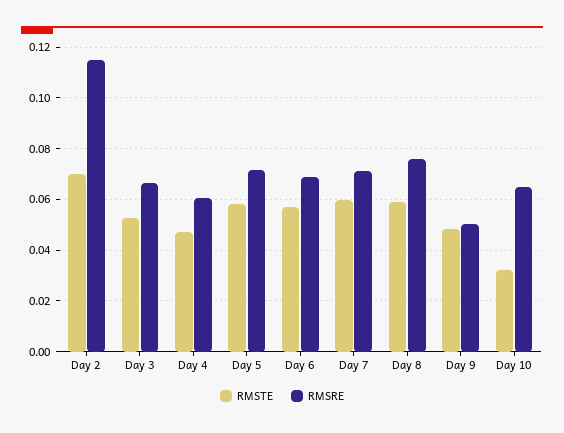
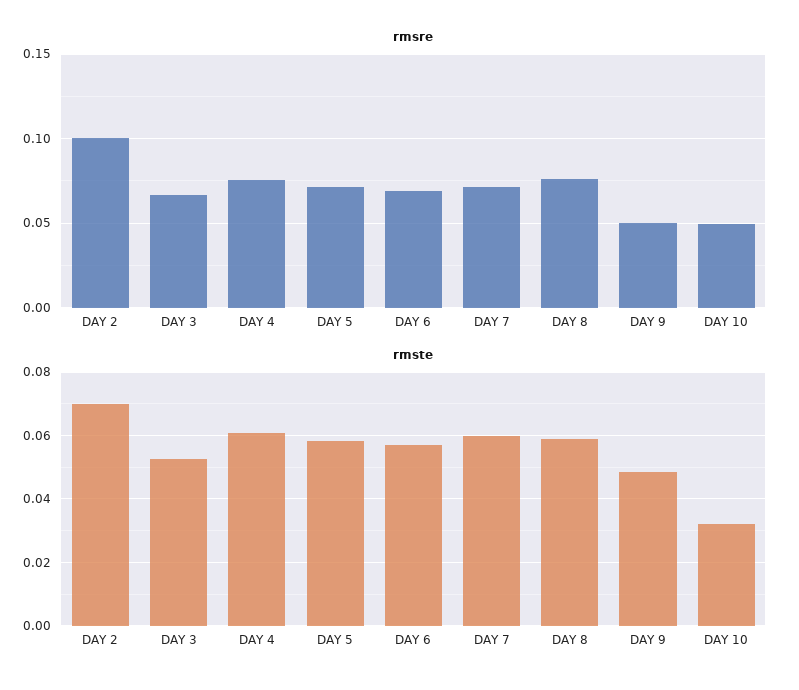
  {
    "RMSTE": {
      "Day 2": 0.07,
      "Day 3": 0.052,
-     "Day 4": 0.0475,
+     "Day 4": 0.06,
      "Day 5": 0.058,
      "Day 6": 0.056,
      "Day 7": 0.06,
      "Day 8": 0.058,
      "Day 9": 0.048,
      "Day 10": 0.032
    },
    "RMSRE": {
-     "Day 2": 0.115,
+     "Day 2": 0.1,
      "Day 3": 0.0675,
-     "Day 4": 0.06,
+     "Day 4": 0.075,
      "Day 5": 0.0725,
      "Day 6": 0.07,
      "Day 7": 0.07,
      "Day 8": 0.075,
      "Day 9": 0.05,
-     "Day 10": 0.065
+     "Day 10": 0.05
    }
  }

